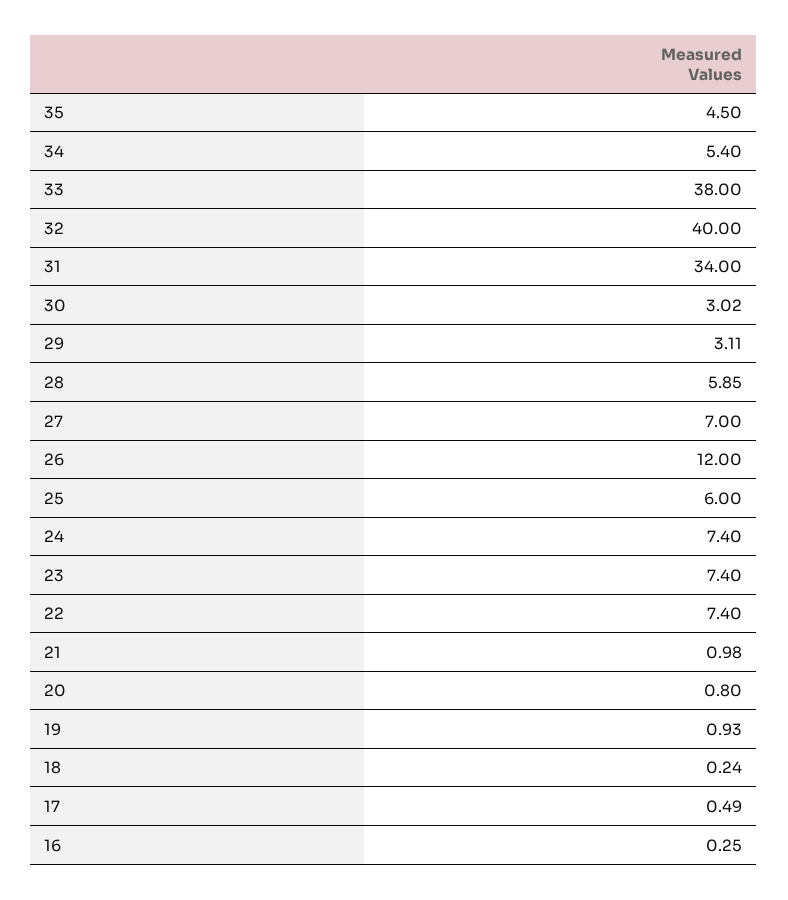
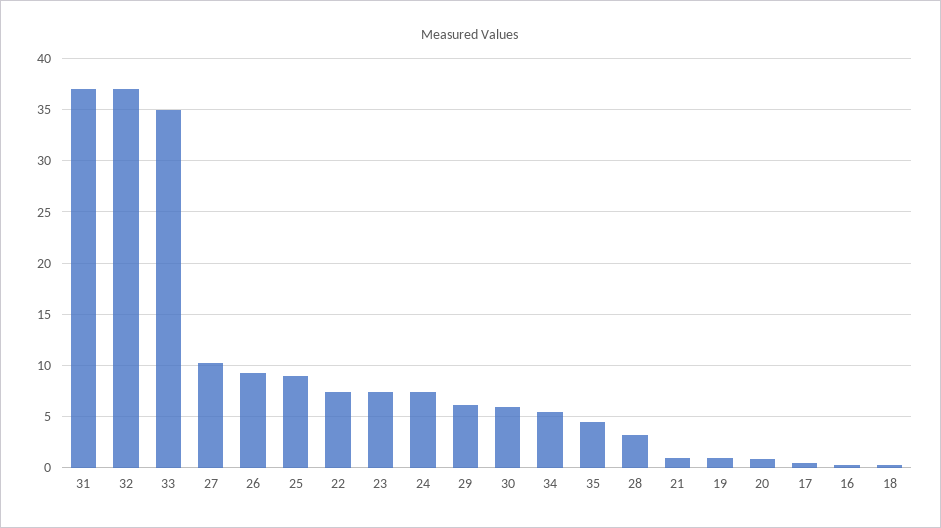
  {
    "35": 4.5,
    "34": 5.4,
-   "33": 38,
+   "33": 35,
-   "32": 40,
+   "32": 37,
-   "31": 34,
+   "31": 37,
-   "30": 3.02,
+   "30": 6,
-   "29": 3.11,
+   "29": 6,
-   "28": 5.85,
+   "28": 3,
-   "27": 7,
+   "27": 10,
-   "26": 12,
+   "26": 9,
-   "25": 6,
+   "25": 9,
    "24": 7.4,
    "23": 7.4,
    "22": 7.4,
    "21": 0.98,
    "20": 0.8,
    "19": 0.93,
    "18": 0.24,
    "17": 0.49,
    "16": 0.25
  }

